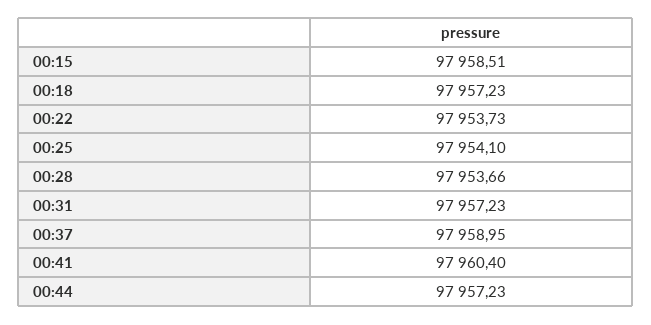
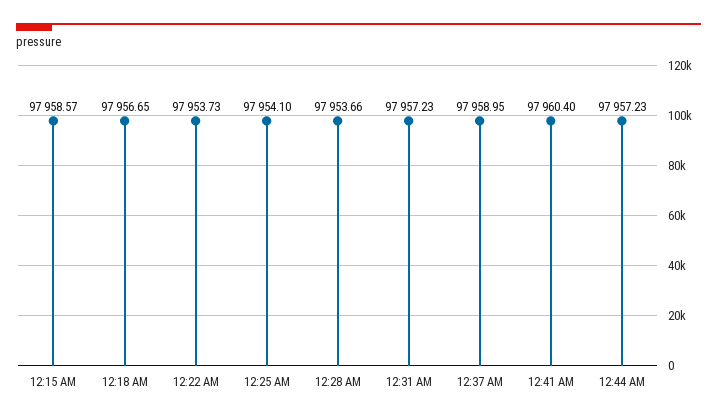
  {
-   "00:15": 97958.51,
+   "00:15": 97958.57,
-   "00:18": 97957.23,
+   "00:18": 97956.65,
    "00:22": 97953.73,
    "00:25": 97954.1,
    "00:28": 97953.66,
    "00:31": 97957.23,
    "00:37": 97958.95,
    "00:41": 97960.4,
    "00:44": 97957.23
  }

